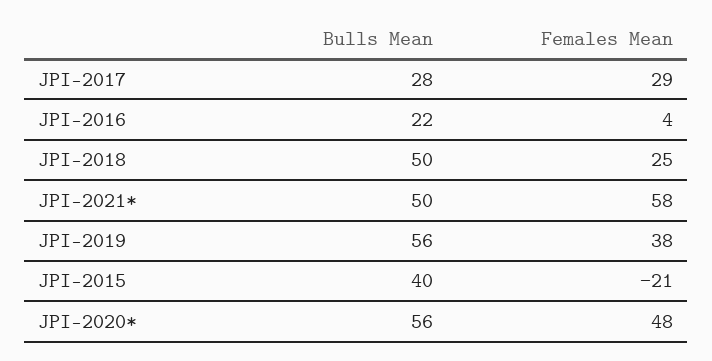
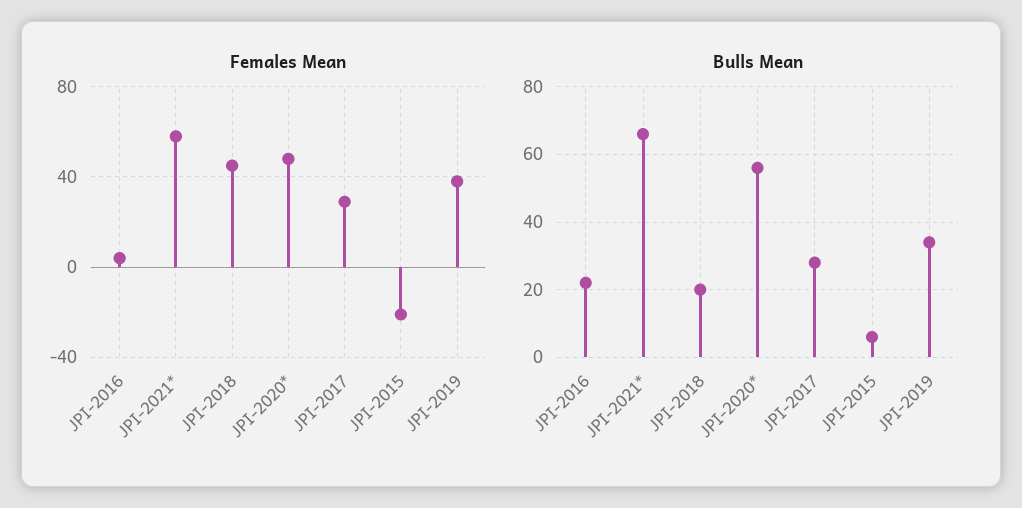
  {
    "Bulls Mean": {
      "JPI-2017": 28,
      "JPI-2016": 22,
-     "JPI-2018": 50,
+     "JPI-2018": 20,
-     "JPI-2021*": 50,
+     "JPI-2021*": 65,
-     "JPI-2019": 56,
+     "JPI-2019": 35,
-     "JPI-2015": 40,
+     "JPI-2015": 5,
      "JPI-2020*": 56
    },
    "Females Mean": {
      "JPI-2017": 29,
      "JPI-2016": 4,
-     "JPI-2018": 25,
+     "JPI-2018": 45,
      "JPI-2021*": 58,
      "JPI-2019": 38,
      "JPI-2015": -21,
      "JPI-2020*": 48
    }
  }

